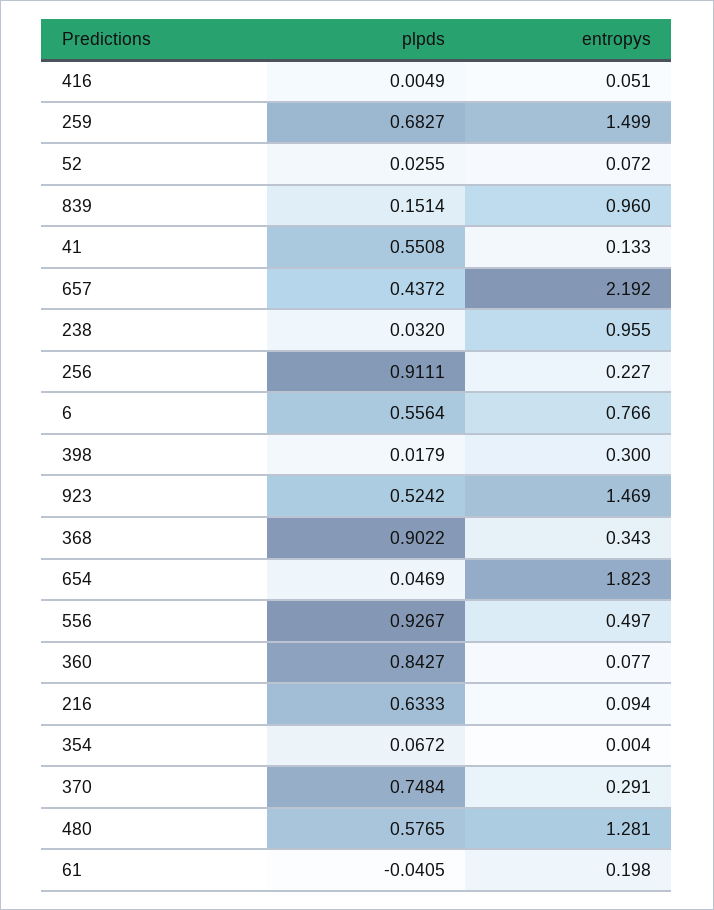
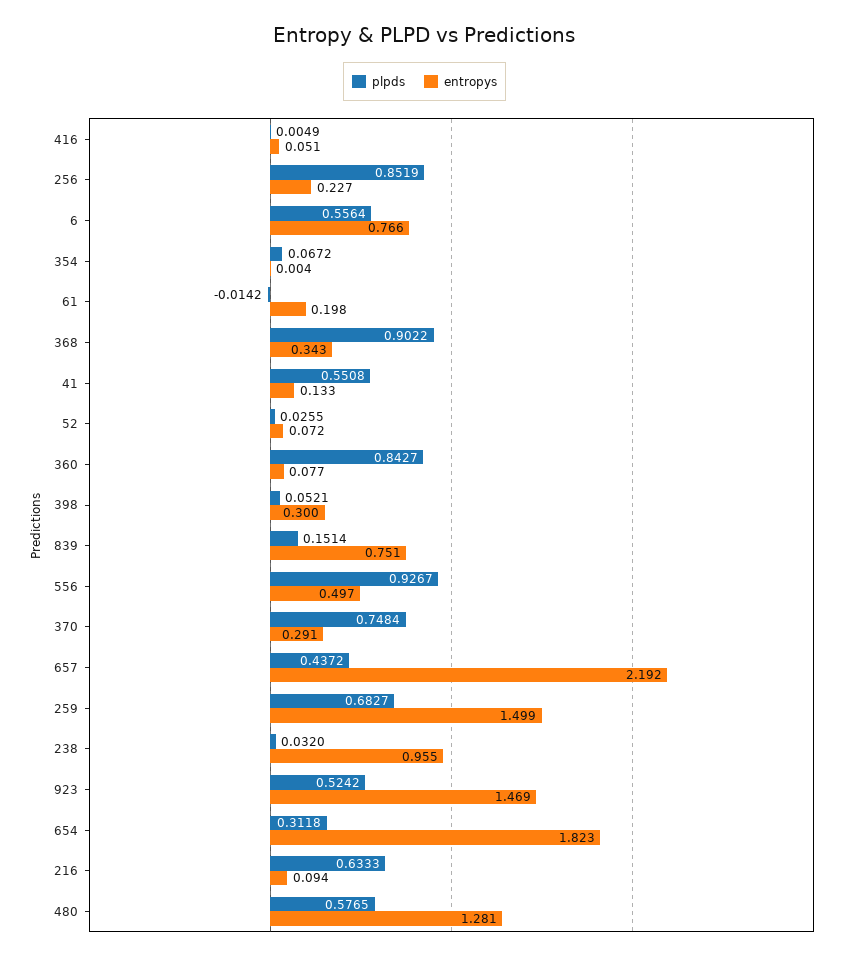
  {
    "plpds": {
      "416": 0.0049,
      "259": 0.6827,
      "52": 0.0255,
      "839": 0.1514,
      "41": 0.5508,
      "657": 0.4372,
      "238": 0.032,
-     "256": 0.9111,
+     "256": 0.8519,
      "6": 0.5564,
-     "398": 0.0179,
+     "398": 0.0521,
      "923": 0.5242,
      "368": 0.9022,
-     "654": 0.0469,
+     "654": 0.3118,
      "556": 0.9267,
      "360": 0.8427,
      "216": 0.6333,
      "354": 0.0672,
      "370": 0.7484,
      "480": 0.5765,
-     "61": -0.0405
+     "61": -0.0142
    },
    "entropys": {
      "416": 0.051,
      "259": 1.499,
      "52": 0.072,
-     "839": 0.96,
+     "839": 0.751,
      "41": 0.133,
      "657": 2.192,
      "238": 0.955,
      "256": 0.227,
      "6": 0.766,
      "398": 0.3,
      "923": 1.469,
      "368": 0.343,
      "654": 1.823,
      "556": 0.497,
      "360": 0.077,
      "216": 0.094,
      "354": 0.004,
      "370": 0.291,
      "480": 1.281,
      "61": 0.198
    }
  }

